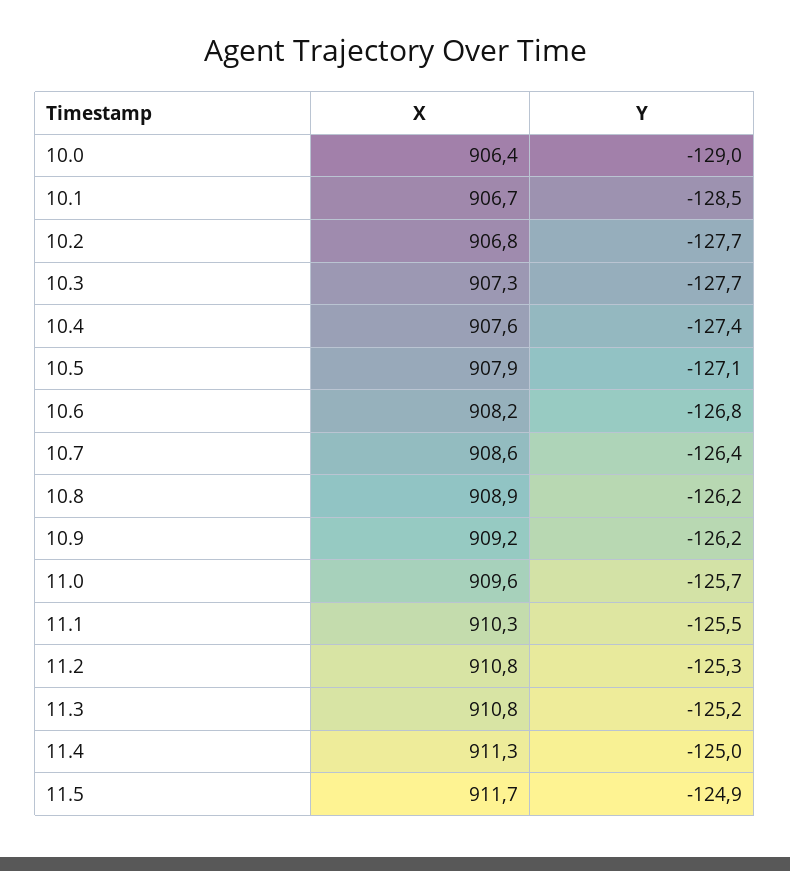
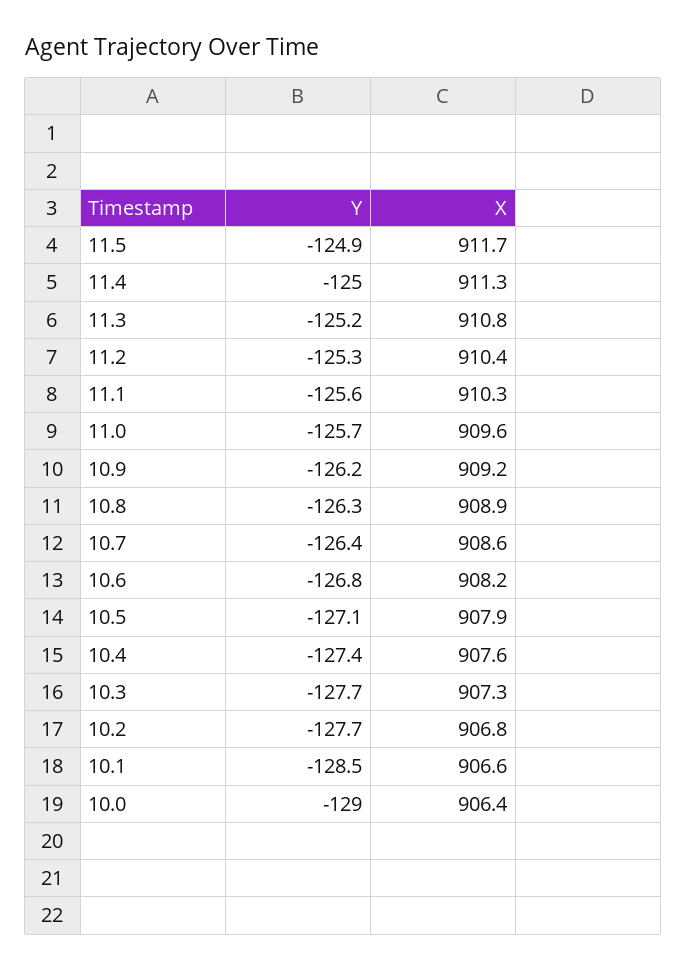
  {
    "X": {
      "10.0": 906.4,
-     "10.1": 906.7,
+     "10.1": 906.6,
      "10.2": 906.8,
      "10.3": 907.3,
      "10.4": 907.6,
      "10.5": 907.9,
      "10.6": 908.2,
      "10.7": 908.6,
      "10.8": 908.9,
      "10.9": 909.2,
      "11.0": 909.6,
      "11.1": 910.3,
-     "11.2": 910.8,
+     "11.2": 910.4,
      "11.3": 910.8,
      "11.4": 911.3,
      "11.5": 911.7
    },
    "Y": {
      "10.0": -129,
      "10.1": -128.5,
      "10.2": -127.7,
      "10.3": -127.7,
      "10.4": -127.4,
      "10.5": -127.1,
      "10.6": -126.8,
      "10.7": -126.4,
-     "10.8": -126.2,
+     "10.8": -126.3,
      "10.9": -126.2,
      "11.0": -125.7,
-     "11.1": -125.5,
+     "11.1": -125.6,
      "11.2": -125.3,
      "11.3": -125.2,
      "11.4": -125,
      "11.5": -124.9
    }
  }

